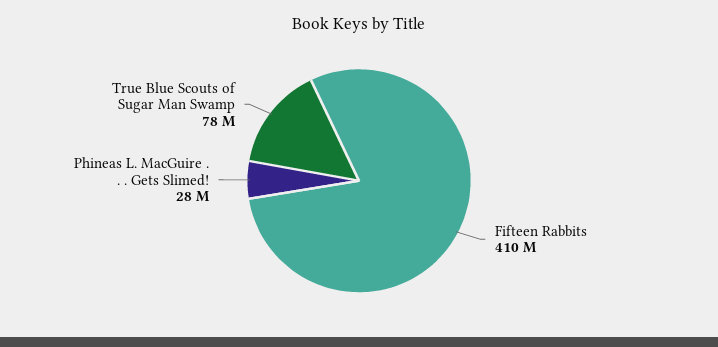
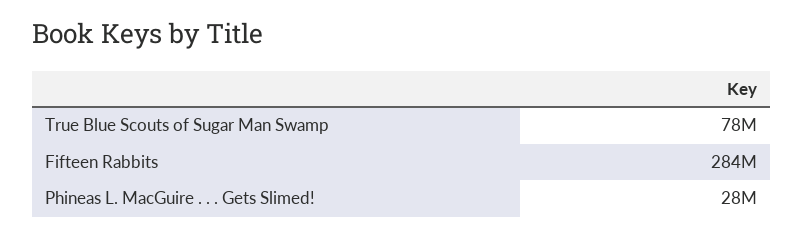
  {
-   "Fifteen Rabbits": 410000000,
+   "Fifteen Rabbits": 284000000,
    "Phineas L. MacGuire . . . Gets Slimed!": 28000000,
    "True Blue Scouts of Sugar Man Swamp": 78000000
  }

